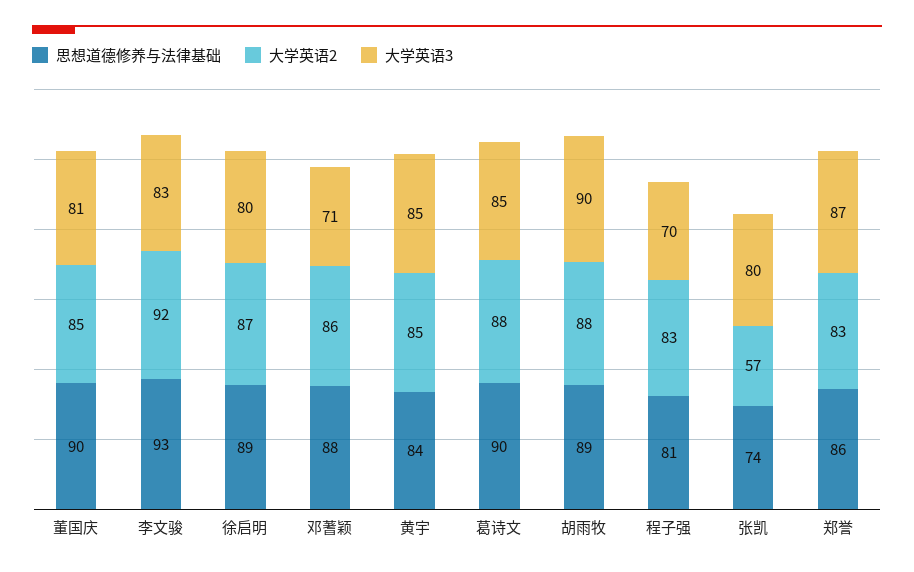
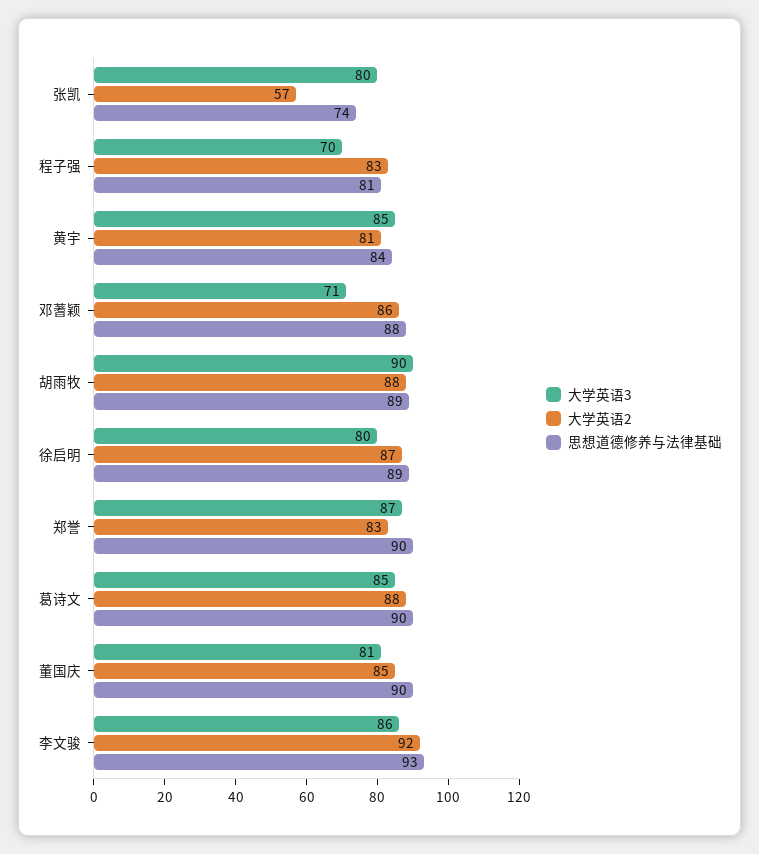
  {
    "思想道德修养与法律基础": {
      "董国庆": 90,
      "李文骏": 93,
      "徐启明": 89,
      "邓蓍颖": 88,
      "黄宇": 84,
      "葛诗文": 90,
      "胡雨牧": 89,
      "程子强": 81,
      "张凯": 74,
-     "郑誉": 86
+     "郑誉": 90
    },
    "大学英语2": {
      "董国庆": 85,
      "李文骏": 92,
      "徐启明": 87,
      "邓蓍颖": 86,
-     "黄宇": 85,
+     "黄宇": 81,
      "葛诗文": 88,
      "胡雨牧": 88,
      "程子强": 83,
      "张凯": 57,
      "郑誉": 83
    },
    "大学英语3": {
      "董国庆": 81,
-     "李文骏": 83,
+     "李文骏": 86,
      "徐启明": 80,
      "邓蓍颖": 71,
      "黄宇": 85,
      "葛诗文": 85,
      "胡雨牧": 90,
      "程子强": 70,
      "张凯": 80,
      "郑誉": 87
    }
  }

